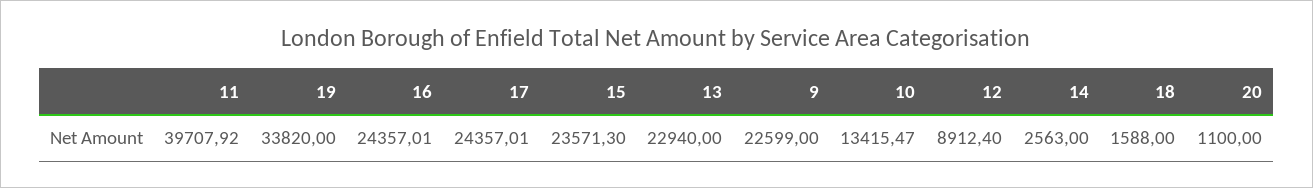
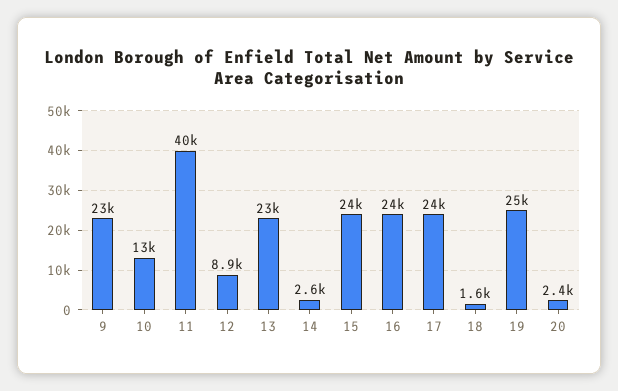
  {
    "11": 39707.92,
-   "19": 33820,
+   "19": 25000,
    "16": 24357.01,
    "17": 24357.01,
    "15": 23571.3,
    "13": 22940,
    "9": 22599,
    "10": 13415.47,
    "12": 8912.4,
    "14": 2563,
    "18": 1588,
-   "20": 1100
+   "20": 2400
  }

